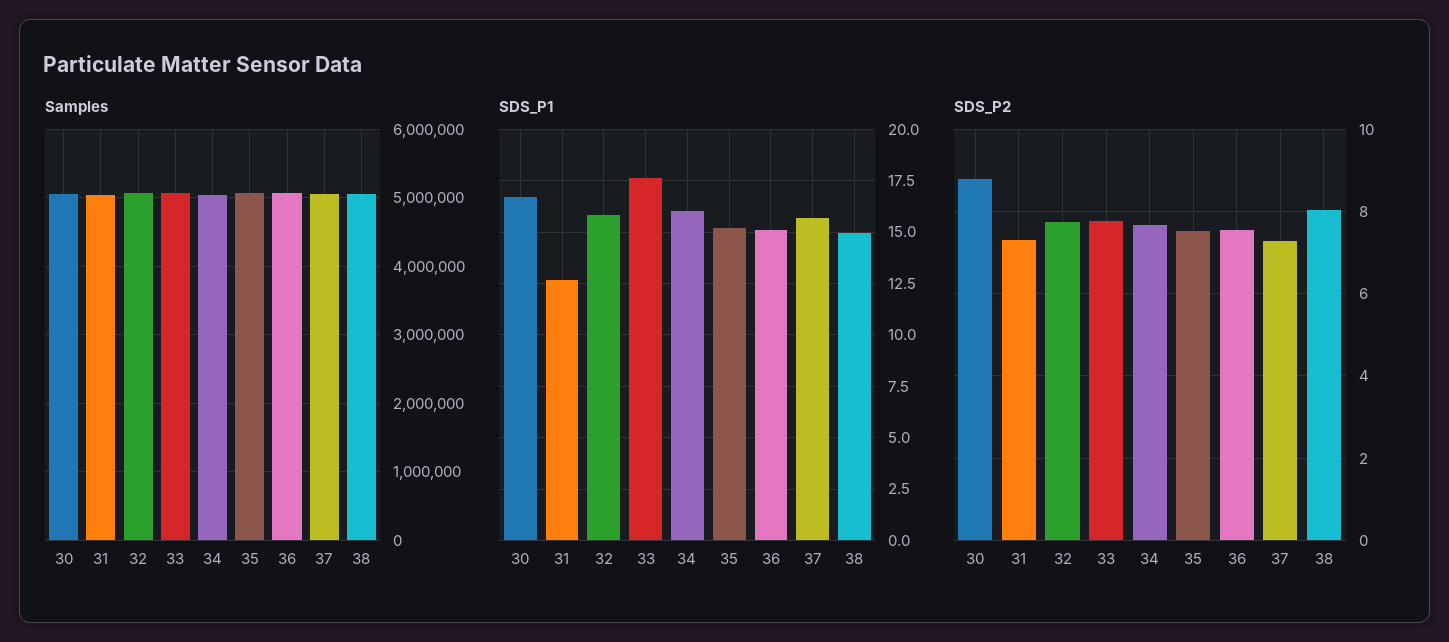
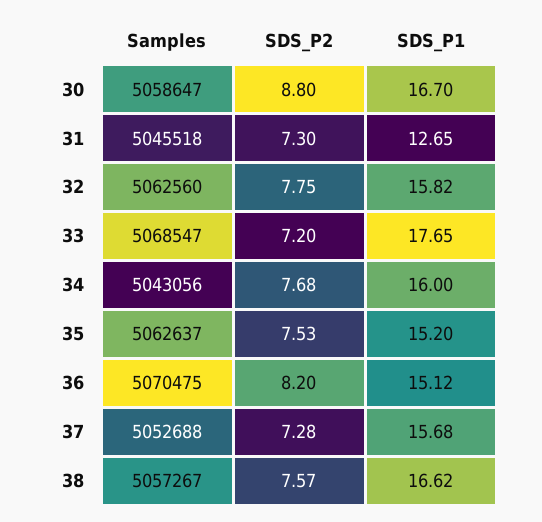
  {
    "Samples": {
      "30": 5058647,
      "31": 5045518,
      "32": 5062560,
      "33": 5068547,
      "34": 5043056,
      "35": 5062637,
      "36": 5070475,
      "37": 5052688,
      "38": 5057267
    },
    "SDS_P1": {
      "30": 16.7,
      "31": 12.65,
      "32": 15.82,
      "33": 17.65,
      "34": 16,
      "35": 15.2,
      "36": 15.12,
      "37": 15.68,
-     "38": 15
+     "38": 16.62
    },
    "SDS_P2": {
      "30": 8.8,
      "31": 7.3,
      "32": 7.75,
-     "33": 7.8,
+     "33": 7.2,
      "34": 7.68,
      "35": 7.53,
-     "36": 7.6,
+     "36": 8.2,
      "37": 7.28,
-     "38": 8
+     "38": 7.57
    }
  }

